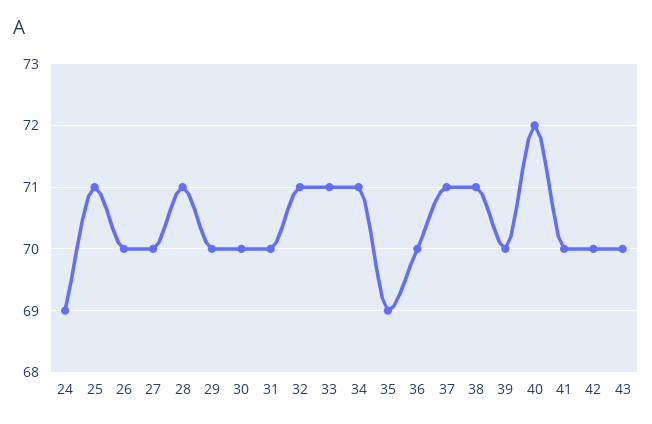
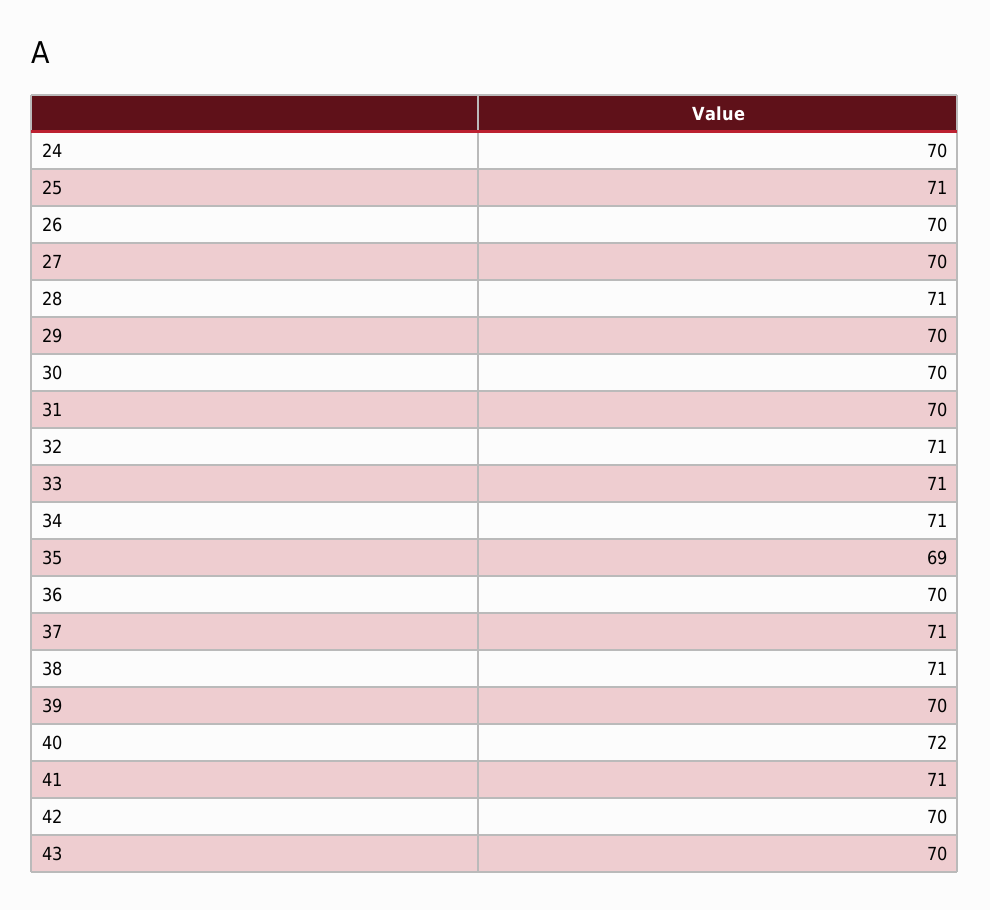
  {
-   "24": 69,
+   "24": 70,
    "25": 71,
    "26": 70,
    "27": 70,
    "28": 71,
    "29": 70,
    "30": 70,
    "31": 70,
    "32": 71,
    "33": 71,
    "34": 71,
    "35": 69,
    "36": 70,
    "37": 71,
    "38": 71,
    "39": 70,
    "40": 72,
-   "41": 70,
+   "41": 71,
    "42": 70,
    "43": 70
  }

